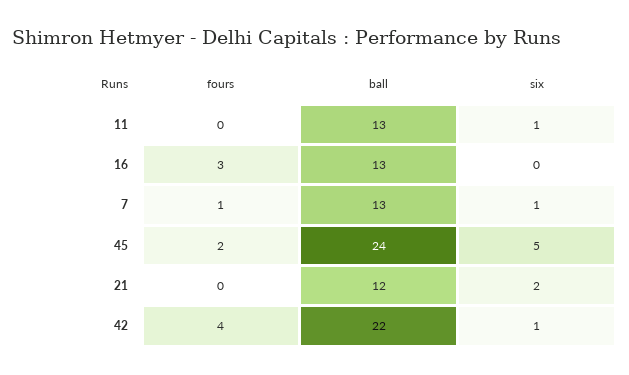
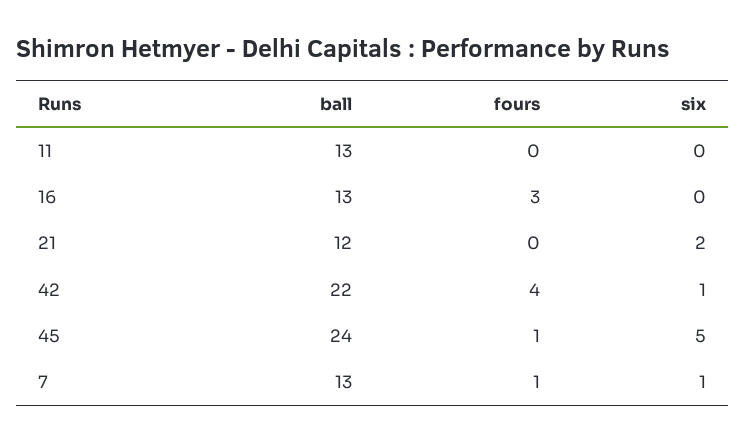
  {
    "fours": {
      "11": 0,
      "16": 3,
      "7": 1,
-     "45": 2,
+     "45": 1,
      "21": 0,
      "42": 4
    },
    "ball": {
      "11": 13,
      "16": 13,
      "7": 13,
      "45": 24,
      "21": 12,
      "42": 22
    },
    "six": {
-     "11": 1,
+     "11": 0,
      "16": 0,
      "7": 1,
      "45": 5,
      "21": 2,
      "42": 1
    }
  }

